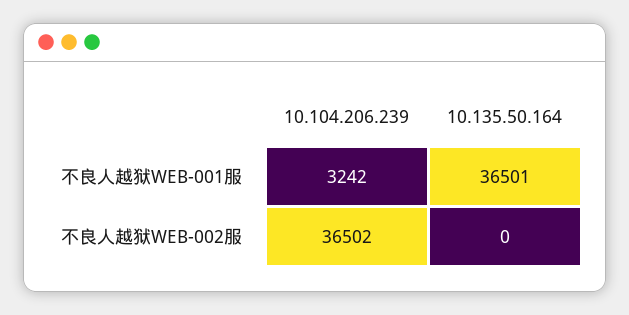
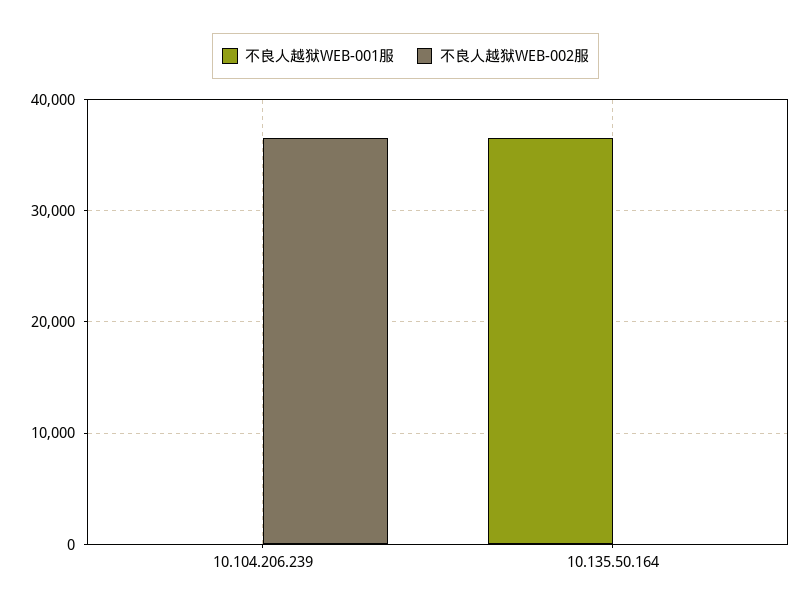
  {
    "不良人越狱WEB-001服": {
-     "10.104.206.239": 3242,
+     "10.104.206.239": 0,
      "10.135.50.164": 36501
    },
    "不良人越狱WEB-002服": {
      "10.104.206.239": 36502,
      "10.135.50.164": 0
    }
  }

